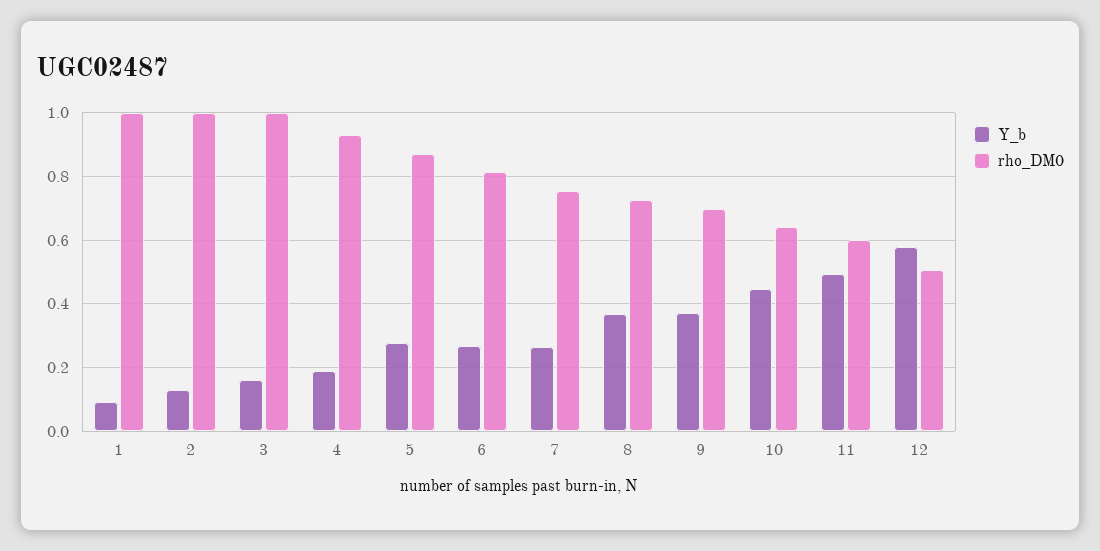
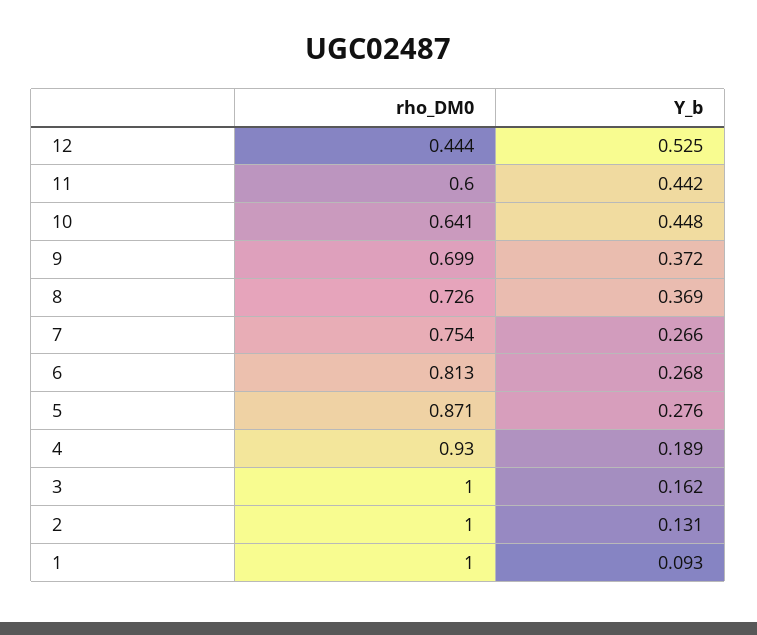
  {
    "Y_b": {
      "1": 0.093,
      "2": 0.131,
      "3": 0.162,
      "4": 0.189,
      "5": 0.276,
      "6": 0.268,
      "7": 0.266,
      "8": 0.369,
      "9": 0.372,
      "10": 0.448,
-     "11": 0.5,
+     "11": 0.442,
-     "12": 0.58
+     "12": 0.525
    },
    "rho_DM0": {
      "1": 1,
      "2": 1,
      "3": 1,
      "4": 0.93,
      "5": 0.871,
      "6": 0.813,
      "7": 0.754,
      "8": 0.726,
      "9": 0.699,
      "10": 0.641,
      "11": 0.6,
-     "12": 0.5
+     "12": 0.444
    }
  }

